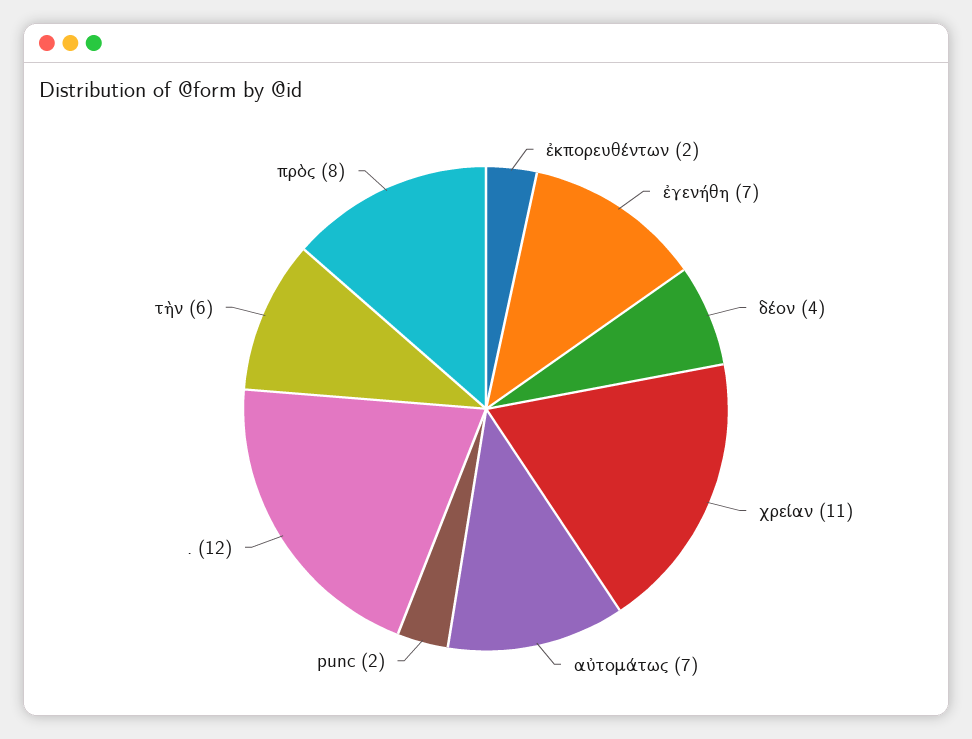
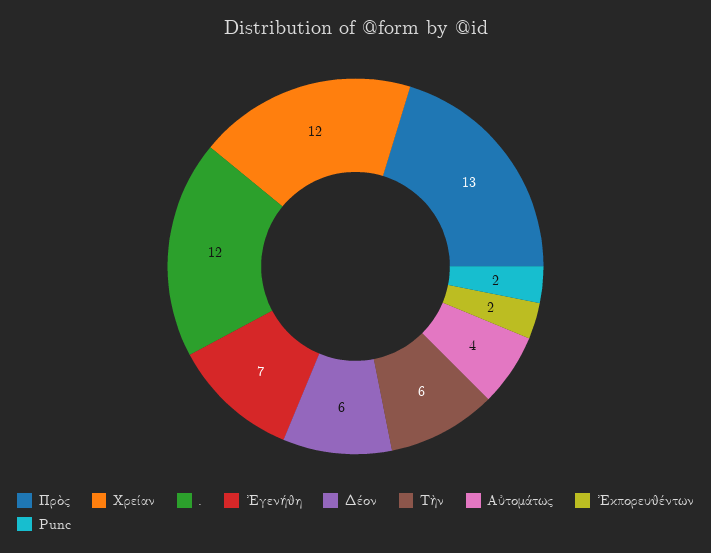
  {
    "ἐκπορευθέντων": 2,
    "ἐγενήθη": 7,
-   "δέον": 4,
+   "δέον": 6,
-   "χρείαν": 11,
+   "χρείαν": 12,
-   "αὐτομάτως": 7,
+   "αὐτομάτως": 4,
    "punc": 2,
    ".": 12,
    "τὴν": 6,
-   "πρὸς": 8
+   "πρὸς": 13
  }

